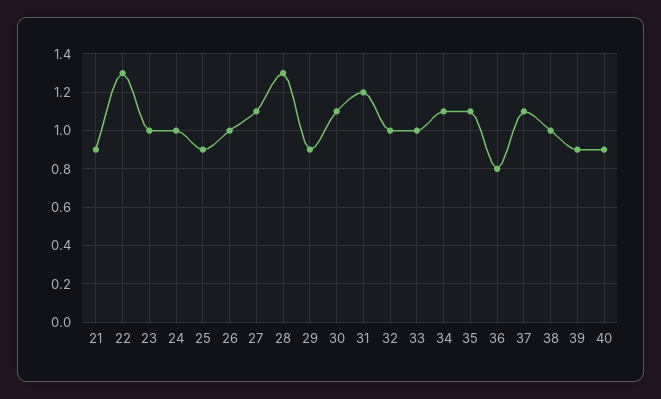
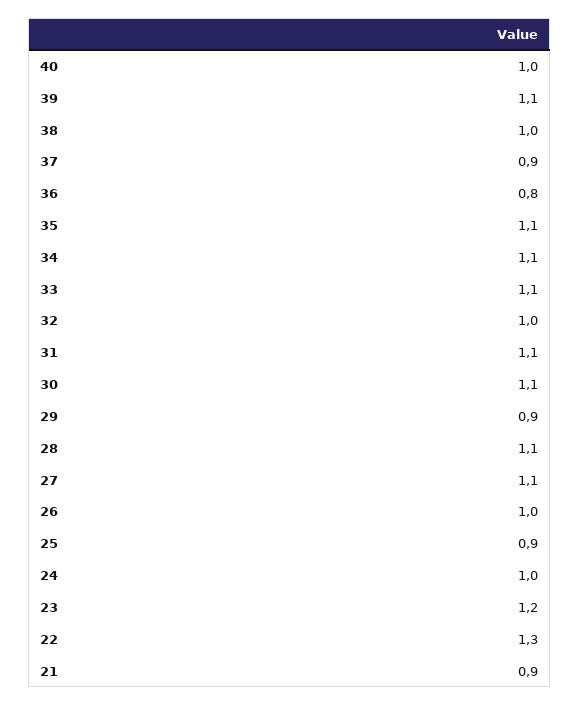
  {
    "21": 0.9,
    "22": 1.3,
-   "23": 1,
+   "23": 1.2,
    "24": 1,
    "25": 0.9,
    "26": 1,
    "27": 1.1,
-   "28": 1.3,
+   "28": 1.1,
    "29": 0.9,
    "30": 1.1,
-   "31": 1.2,
+   "31": 1.1,
    "32": 1,
-   "33": 1,
+   "33": 1.1,
    "34": 1.1,
    "35": 1.1,
    "36": 0.8,
-   "37": 1.1,
+   "37": 0.9,
    "38": 1,
-   "39": 0.9,
+   "39": 1.1,
-   "40": 0.9
+   "40": 1
  }

